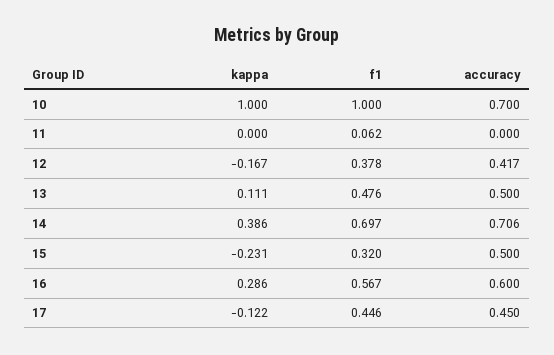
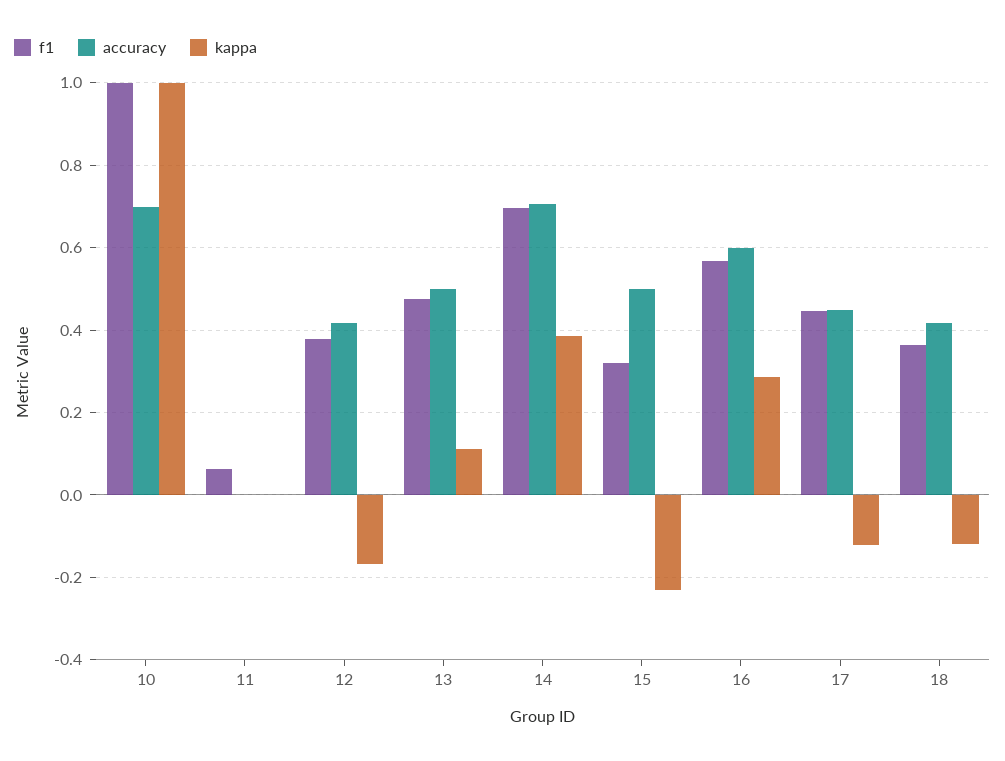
  {
    "kappa": {
      "10": 1,
      "11": 0,
      "12": -0.167,
      "13": 0.111,
      "14": 0.386,
      "15": -0.231,
      "16": 0.286,
-     "17": -0.122
+     "17": -0.122,
+     "18": -0.12
    },
    "f1": {
      "10": 1,
      "11": 0.062,
      "12": 0.378,
      "13": 0.476,
      "14": 0.697,
      "15": 0.32,
      "16": 0.567,
-     "17": 0.446
+     "17": 0.446,
+     "18": 0.36
    },
    "accuracy": {
      "10": 0.7,
      "11": 0,
      "12": 0.417,
      "13": 0.5,
      "14": 0.706,
      "15": 0.5,
      "16": 0.6,
-     "17": 0.45
+     "17": 0.45,
+     "18": 0.42
    }
  }

